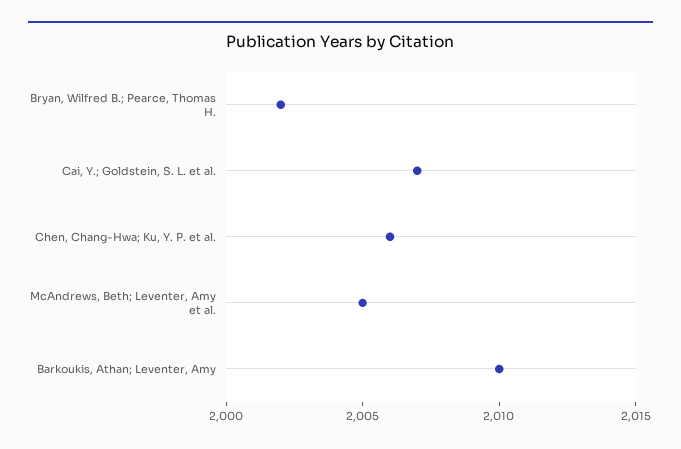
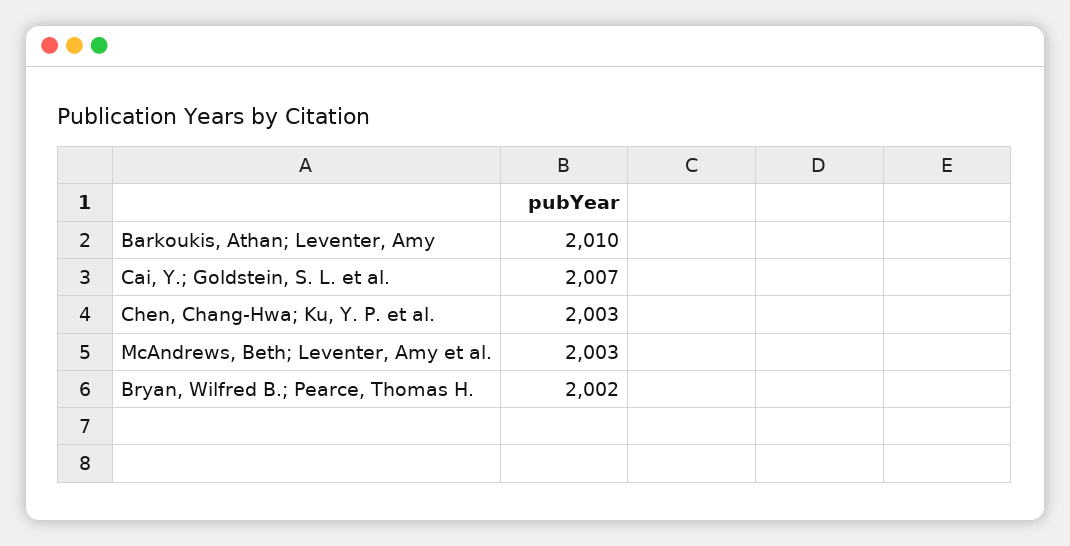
  {
    "Bryan, Wilfred B.; Pearce, Thomas H.": 2002,
    "Cai, Y.; Goldstein, S. L. et al.": 2007,
-   "Chen, Chang-Hwa; Ku, Y. P. et al.": 2006,
+   "Chen, Chang-Hwa; Ku, Y. P. et al.": 2003,
-   "McAndrews, Beth; Leventer, Amy et al.": 2005,
+   "McAndrews, Beth; Leventer, Amy et al.": 2003,
    "Barkoukis, Athan; Leventer, Amy": 2010
  }

